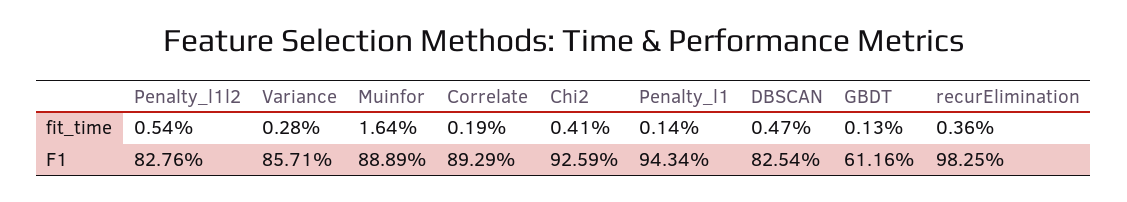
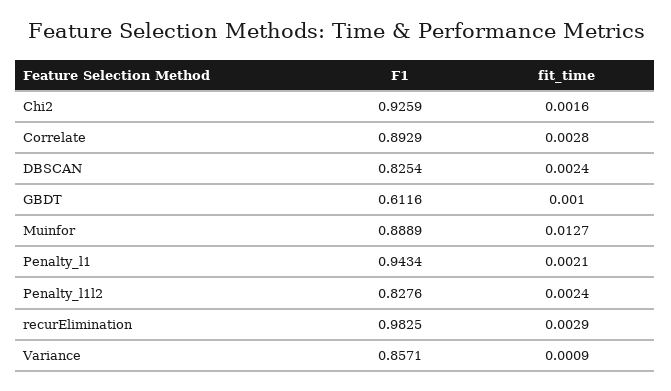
  {
    "Penalty_l1l2": {
-     "fit_time": 0.0054,
+     "fit_time": 0.0024,
      "F1": 0.8276
    },
    "Variance": {
-     "fit_time": 0.0028,
+     "fit_time": 0.0009,
      "F1": 0.8571
    },
    "Muinfor": {
-     "fit_time": 0.0164,
+     "fit_time": 0.0127,
      "F1": 0.8889
    },
    "Correlate": {
-     "fit_time": 0.0019,
+     "fit_time": 0.0028,
      "F1": 0.8929
    },
    "Chi2": {
-     "fit_time": 0.0041,
+     "fit_time": 0.0016,
      "F1": 0.9259
    },
    "Penalty_l1": {
-     "fit_time": 0.0014,
+     "fit_time": 0.0021,
      "F1": 0.9434
    },
    "DBSCAN": {
-     "fit_time": 0.0047,
+     "fit_time": 0.0024,
      "F1": 0.8254
    },
    "GBDT": {
-     "fit_time": 0.0013,
+     "fit_time": 0.001,
      "F1": 0.6116
    },
    "recurElimination": {
-     "fit_time": 0.0036,
+     "fit_time": 0.0029,
      "F1": 0.9825
    }
  }

